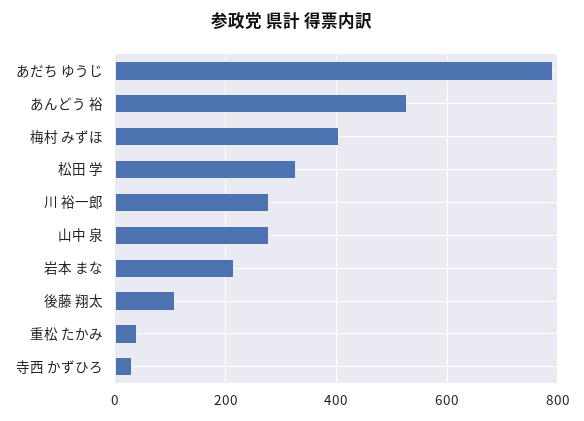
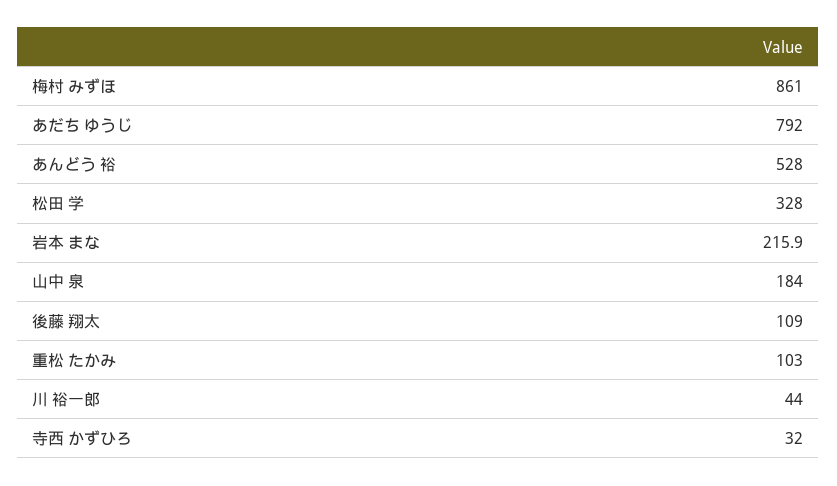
  {
    "あだち ゆうじ": 792,
    "あんどう 裕": 528,
-   "梅村 みずほ": 400,
+   "梅村 みずほ": 861,
    "松田 学": 328,
-   "川 裕一郎": 280,
+   "川 裕一郎": 44,
-   "山中 泉": 280,
+   "山中 泉": 184,
    "岩本 まな": 215.9,
    "後藤 翔太": 109,
-   "重松 たかみ": 40,
+   "重松 たかみ": 103,
    "寺西 かずひろ": 32
  }

